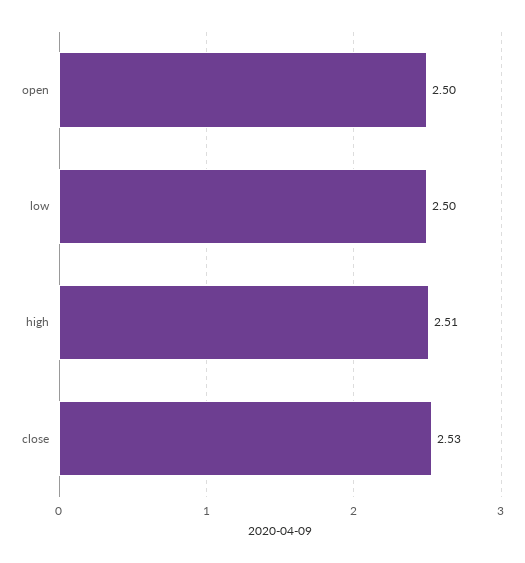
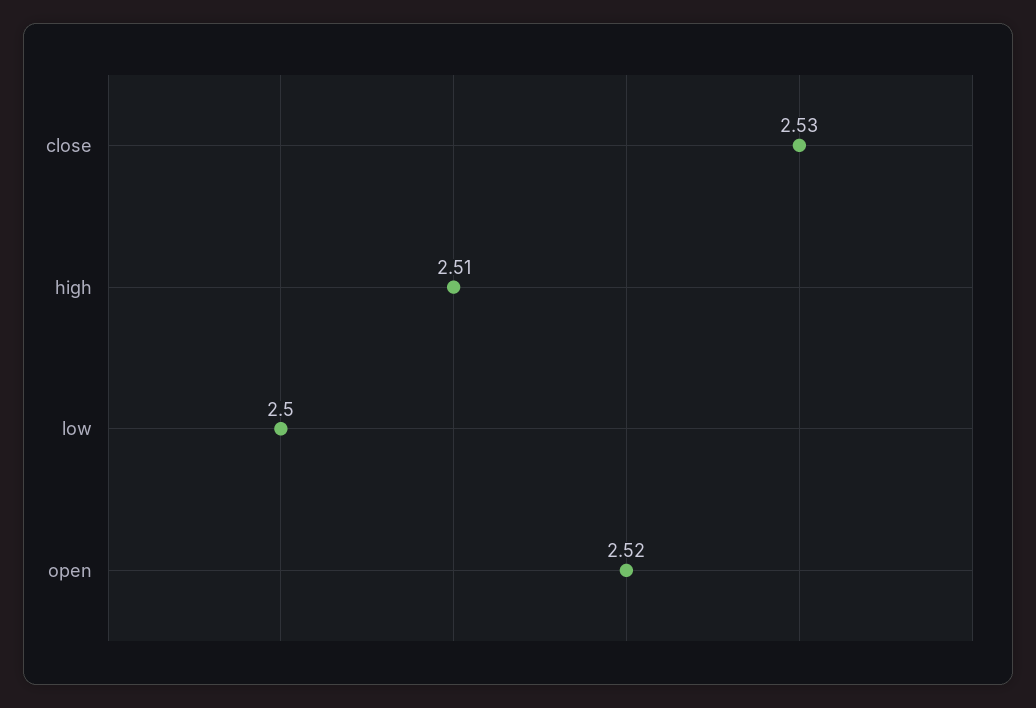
  {
-   "open": 2.5,
+   "open": 2.52,
    "low": 2.5,
    "high": 2.51,
    "close": 2.53
  }

